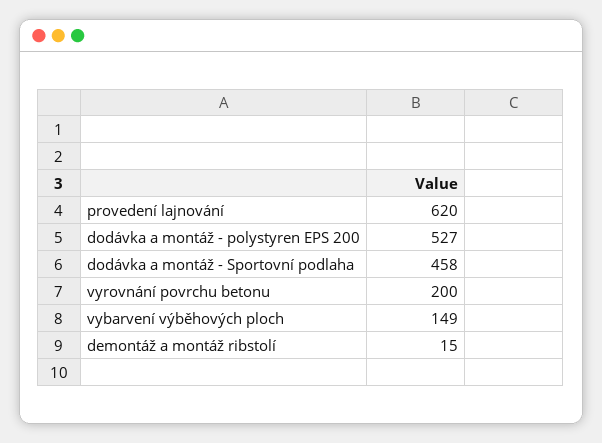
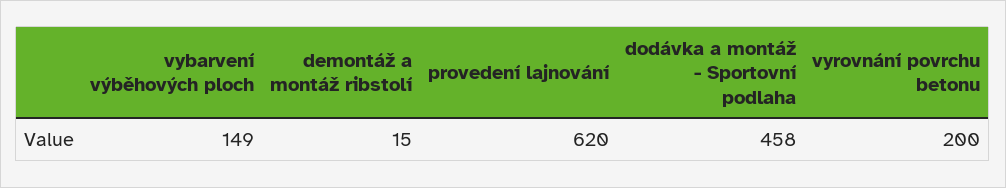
  {
    "provedení lajnování": 620,
-   "dodávka a montáž - polystyren EPS 200": 527,
    "dodávka a montáž - Sportovní podlaha": 458,
    "vyrovnání povrchu betonu": 200,
    "vybarvení výběhových ploch": 149,
    "demontáž a montáž ribstolí": 15
  }

